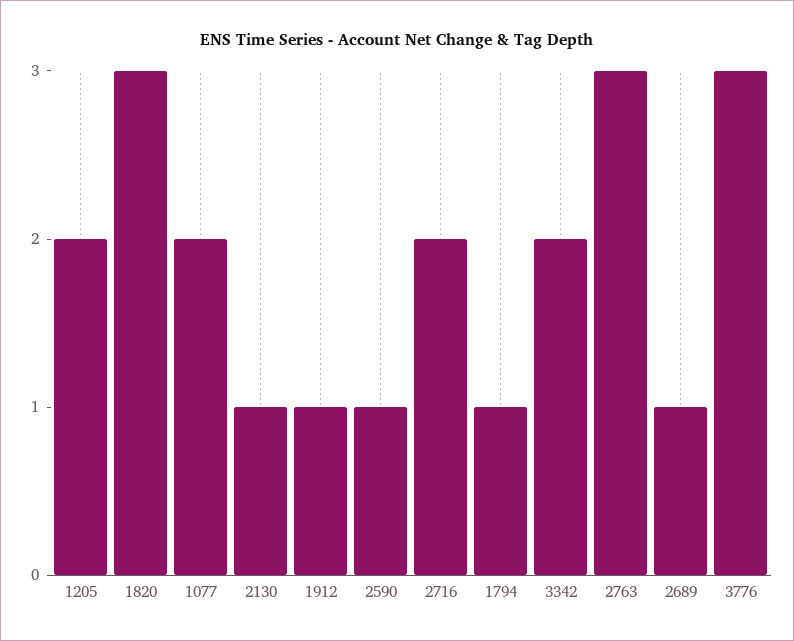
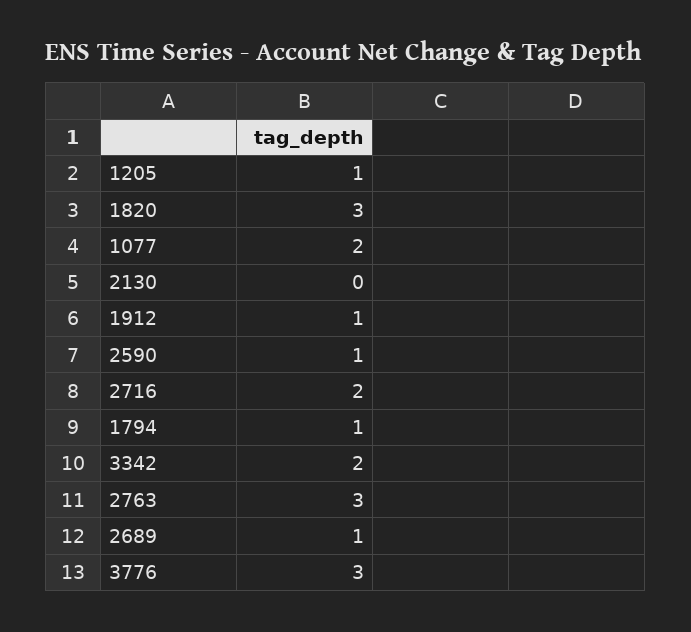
  {
-   "1205": 2,
+   "1205": 1,
    "1820": 3,
    "1077": 2,
-   "2130": 1,
+   "2130": 0,
    "1912": 1,
    "2590": 1,
    "2716": 2,
    "1794": 1,
    "3342": 2,
    "2763": 3,
    "2689": 1,
    "3776": 3
  }

